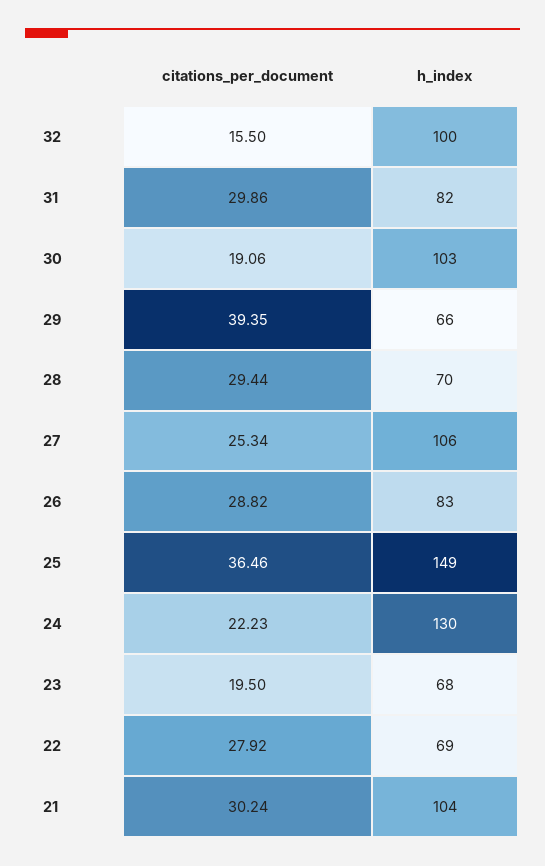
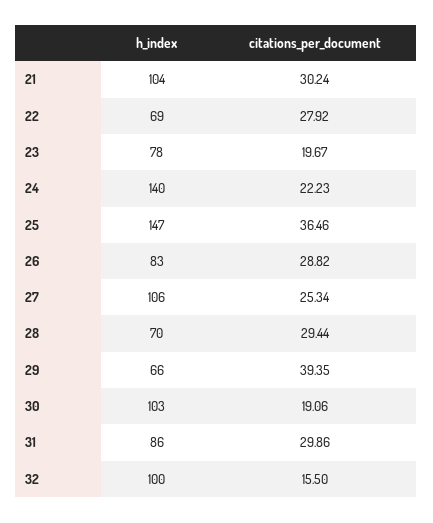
  {
    "citations_per_document": {
      "32": 15.5,
      "31": 29.86,
      "30": 19.06,
      "29": 39.35,
      "28": 29.44,
      "27": 25.34,
      "26": 28.82,
      "25": 36.46,
      "24": 22.23,
-     "23": 19.5,
+     "23": 19.67,
      "22": 27.92,
      "21": 30.24
    },
    "h_index": {
      "32": 100,
-     "31": 82,
+     "31": 86,
      "30": 103,
      "29": 66,
      "28": 70,
      "27": 106,
      "26": 83,
-     "25": 149,
+     "25": 147,
-     "24": 130,
+     "24": 140,
-     "23": 68,
+     "23": 78,
      "22": 69,
      "21": 104
    }
  }

